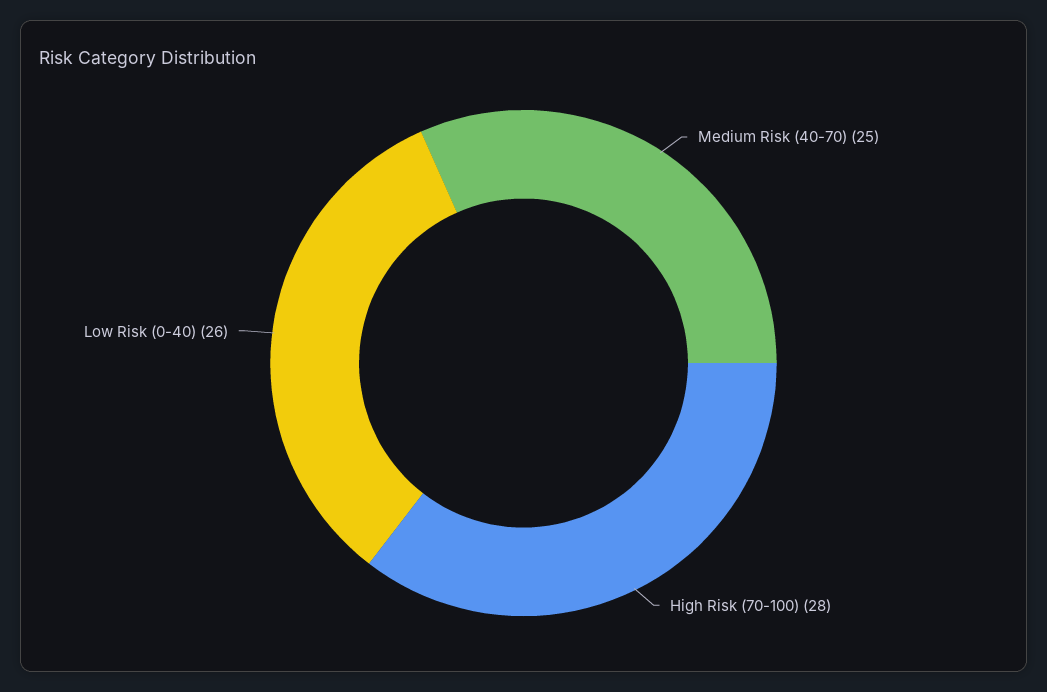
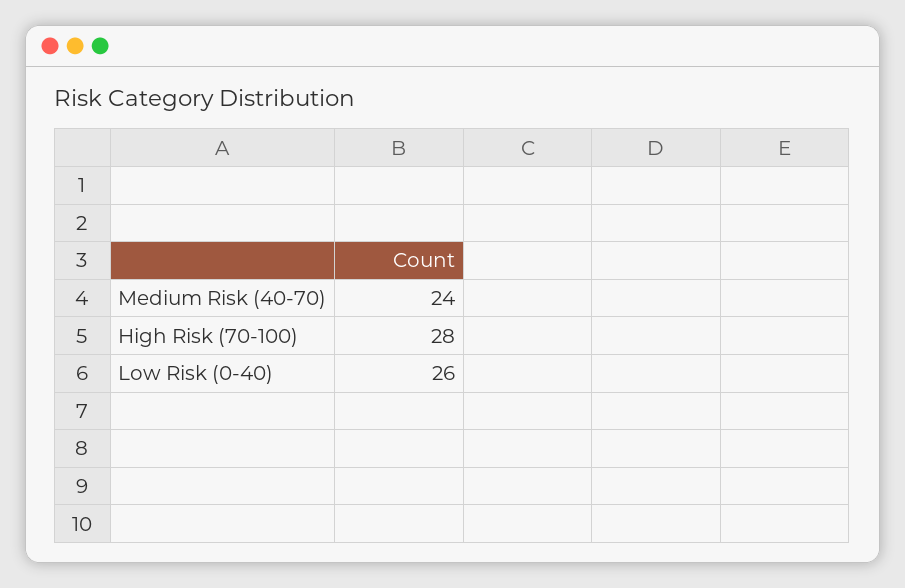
  {
-   "Medium Risk (40-70)": 25,
+   "Medium Risk (40-70)": 24,
    "High Risk (70-100)": 28,
    "Low Risk (0-40)": 26
  }

